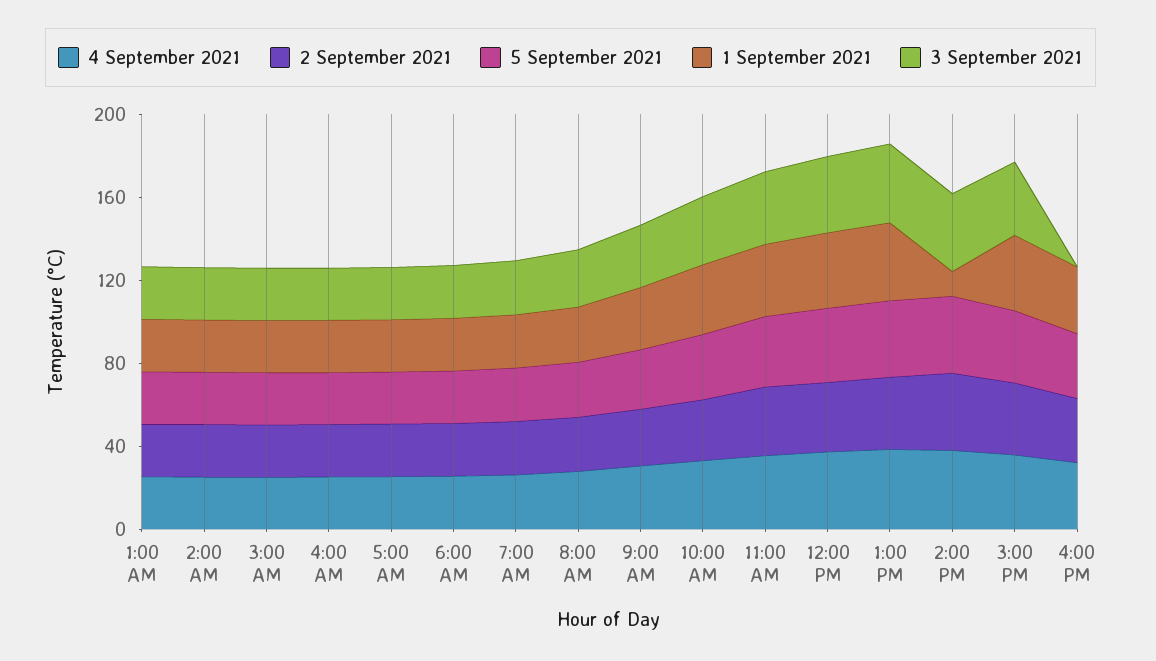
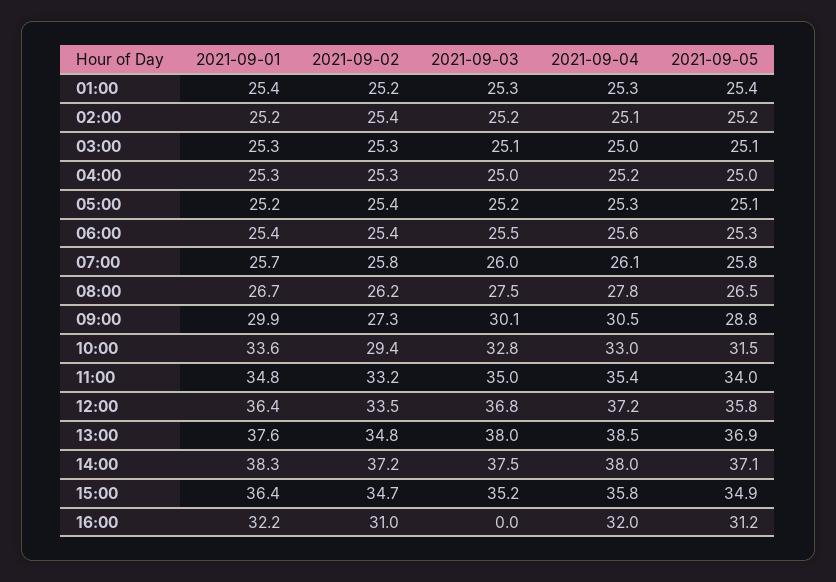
  {
    "4 September 2021": {
      "1:00 AM": 25.3,
      "2:00 AM": 25.1,
      "3:00 AM": 25,
      "4:00 AM": 25.2,
      "5:00 AM": 25.3,
      "6:00 AM": 25.6,
      "7:00 AM": 26.1,
      "8:00 AM": 27.8,
      "9:00 AM": 30.5,
      "10:00 AM": 33,
      "11:00 AM": 35.4,
      "12:00 PM": 37.2,
      "1:00 PM": 38.5,
      "2:00 PM": 38,
      "3:00 PM": 35.8,
      "4:00 PM": 32
    },
    "2 September 2021": {
      "1:00 AM": 25.2,
      "2:00 AM": 25.4,
      "3:00 AM": 25.3,
      "4:00 AM": 25.3,
      "5:00 AM": 25.4,
      "6:00 AM": 25.4,
      "7:00 AM": 25.8,
      "8:00 AM": 26.2,
      "9:00 AM": 27.3,
      "10:00 AM": 29.4,
      "11:00 AM": 33.2,
      "12:00 PM": 33.5,
      "1:00 PM": 34.8,
      "2:00 PM": 37.2,
      "3:00 PM": 34.7,
      "4:00 PM": 31
    },
    "5 September 2021": {
      "1:00 AM": 25.4,
      "2:00 AM": 25.2,
      "3:00 AM": 25.1,
      "4:00 AM": 25,
      "5:00 AM": 25.1,
      "6:00 AM": 25.3,
      "7:00 AM": 25.8,
      "8:00 AM": 26.5,
      "9:00 AM": 28.8,
      "10:00 AM": 31.5,
      "11:00 AM": 34,
      "12:00 PM": 35.8,
      "1:00 PM": 36.9,
      "2:00 PM": 37.1,
      "3:00 PM": 34.9,
      "4:00 PM": 31.2
    },
    "1 September 2021": {
      "1:00 AM": 25.4,
      "2:00 AM": 25.2,
      "3:00 AM": 25.3,
      "4:00 AM": 25.3,
      "5:00 AM": 25.2,
      "6:00 AM": 25.4,
      "7:00 AM": 25.7,
      "8:00 AM": 26.7,
      "9:00 AM": 29.9,
      "10:00 AM": 33.6,
      "11:00 AM": 34.8,
      "12:00 PM": 36.4,
      "1:00 PM": 37.6,
-     "2:00 PM": 10,
+     "2:00 PM": 38.3,
      "3:00 PM": 36.4,
      "4:00 PM": 32.2
    },
    "3 September 2021": {
      "1:00 AM": 25.3,
      "2:00 AM": 25.2,
      "3:00 AM": 25.1,
      "4:00 AM": 25,
      "5:00 AM": 25.2,
      "6:00 AM": 25.5,
      "7:00 AM": 26,
      "8:00 AM": 27.5,
      "9:00 AM": 30.1,
      "10:00 AM": 32.8,
      "11:00 AM": 35,
      "12:00 PM": 36.8,
      "1:00 PM": 38,
      "2:00 PM": 37.5,
      "3:00 PM": 35.2,
      "4:00 PM": 0
    }
  }

